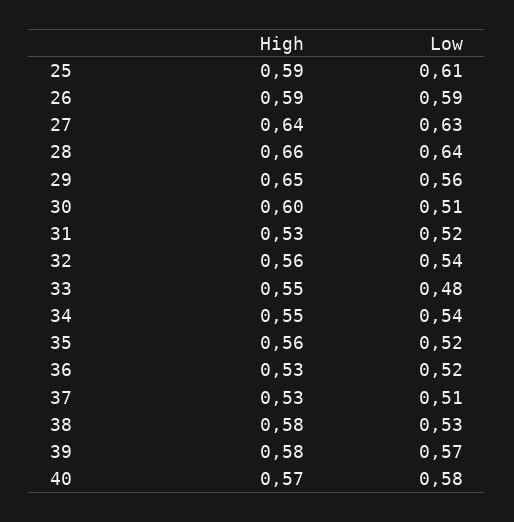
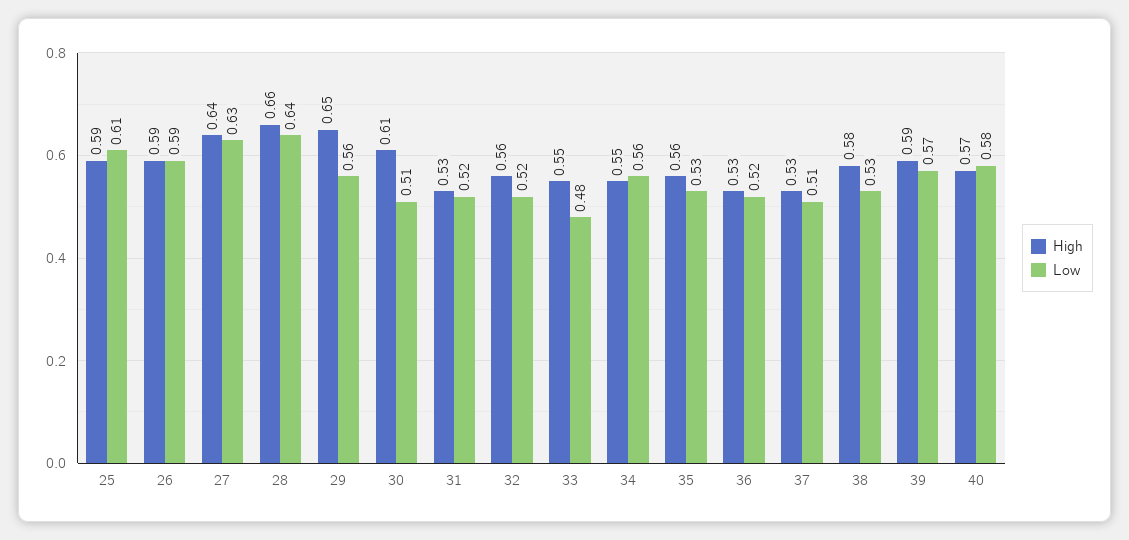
  {
    "High": {
      "25": 0.59,
      "26": 0.59,
      "27": 0.64,
      "28": 0.66,
      "29": 0.65,
-     "30": 0.6,
+     "30": 0.61,
      "31": 0.53,
      "32": 0.56,
      "33": 0.55,
      "34": 0.55,
      "35": 0.56,
      "36": 0.53,
      "37": 0.53,
      "38": 0.58,
-     "39": 0.58,
+     "39": 0.59,
      "40": 0.57
    },
    "Low": {
      "25": 0.61,
      "26": 0.59,
      "27": 0.63,
      "28": 0.64,
      "29": 0.56,
      "30": 0.51,
      "31": 0.52,
-     "32": 0.54,
+     "32": 0.52,
      "33": 0.48,
-     "34": 0.54,
+     "34": 0.56,
-     "35": 0.52,
+     "35": 0.53,
      "36": 0.52,
      "37": 0.51,
      "38": 0.53,
      "39": 0.57,
      "40": 0.58
    }
  }

